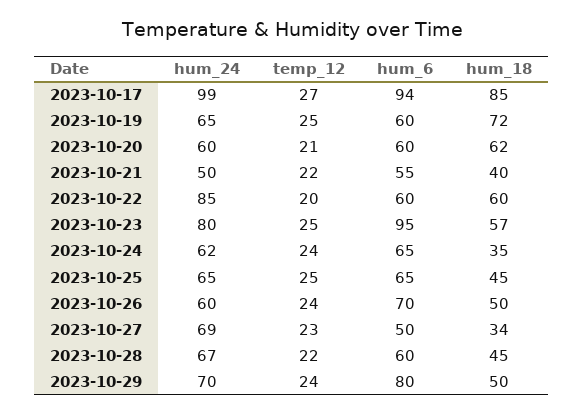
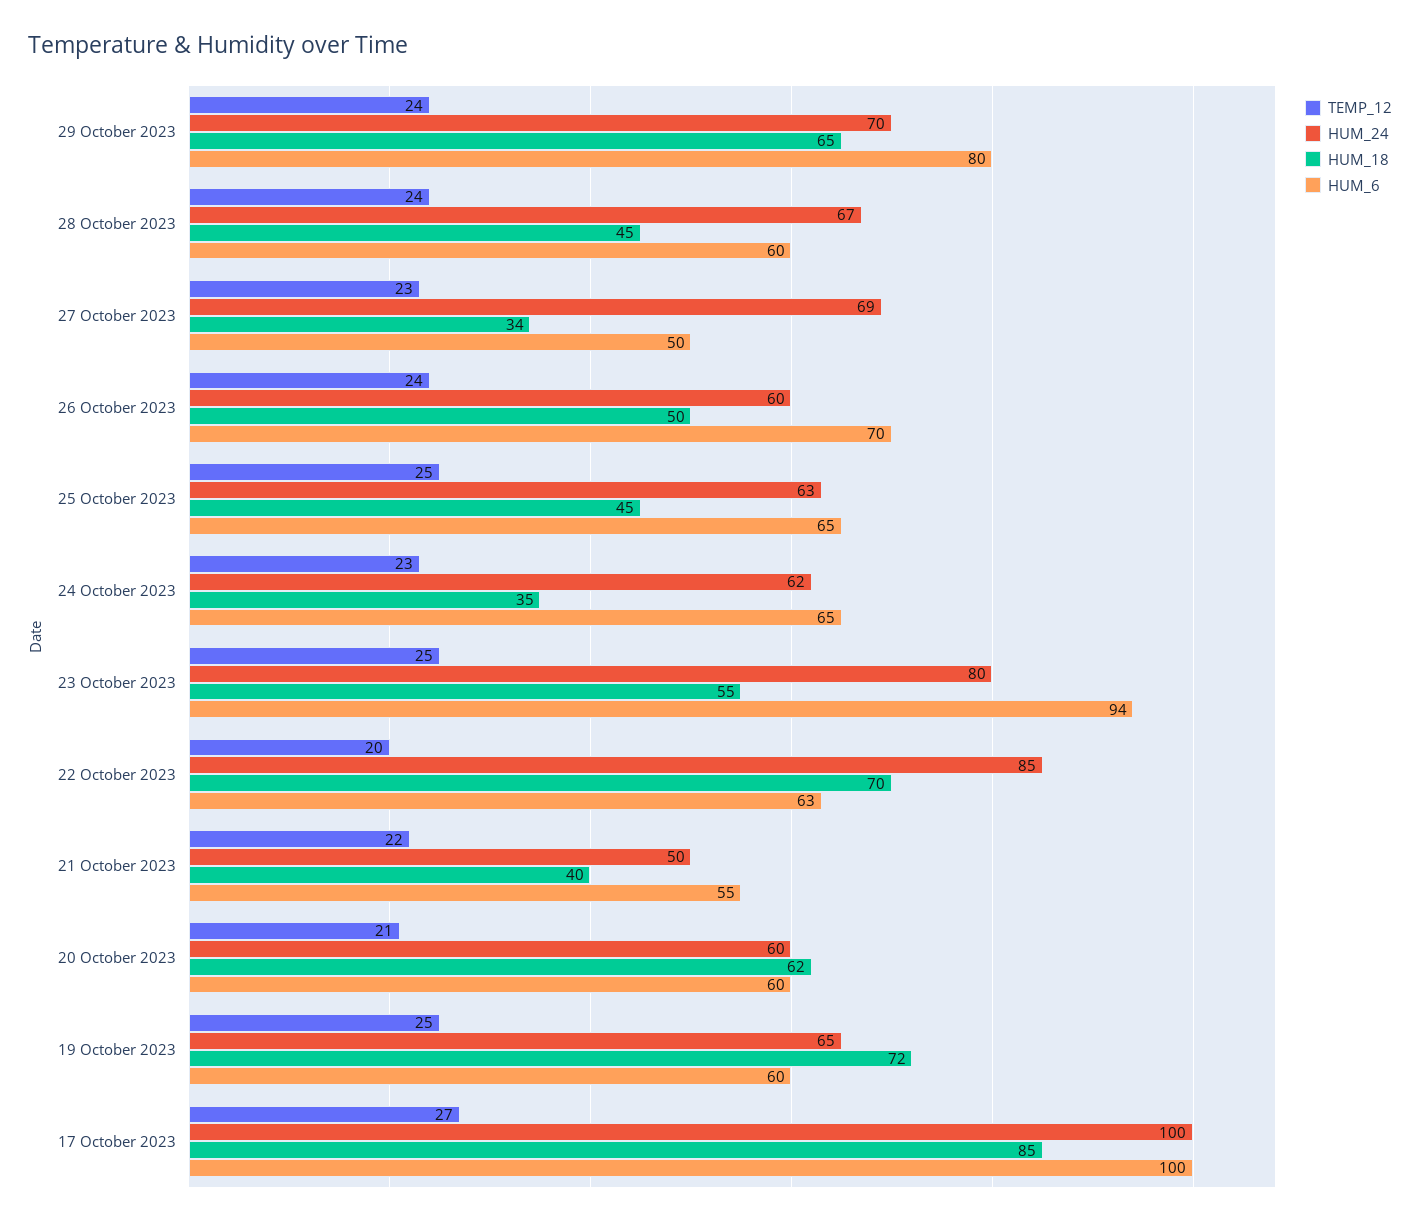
  {
    "hum_24": {
-     "2023-10-17": 99,
+     "2023-10-17": 100,
      "2023-10-19": 65,
      "2023-10-20": 60,
      "2023-10-21": 50,
      "2023-10-22": 85,
      "2023-10-23": 80,
      "2023-10-24": 62,
-     "2023-10-25": 65,
+     "2023-10-25": 63,
      "2023-10-26": 60,
      "2023-10-27": 69,
      "2023-10-28": 67,
      "2023-10-29": 70
    },
    "temp_12": {
      "2023-10-17": 27,
      "2023-10-19": 25,
      "2023-10-20": 21,
      "2023-10-21": 22,
      "2023-10-22": 20,
      "2023-10-23": 25,
-     "2023-10-24": 24,
+     "2023-10-24": 23,
      "2023-10-25": 25,
      "2023-10-26": 24,
      "2023-10-27": 23,
-     "2023-10-28": 22,
+     "2023-10-28": 24,
      "2023-10-29": 24
    },
    "hum_6": {
-     "2023-10-17": 94,
+     "2023-10-17": 100,
      "2023-10-19": 60,
      "2023-10-20": 60,
      "2023-10-21": 55,
-     "2023-10-22": 60,
+     "2023-10-22": 63,
-     "2023-10-23": 95,
+     "2023-10-23": 94,
      "2023-10-24": 65,
      "2023-10-25": 65,
      "2023-10-26": 70,
      "2023-10-27": 50,
      "2023-10-28": 60,
      "2023-10-29": 80
    },
    "hum_18": {
      "2023-10-17": 85,
      "2023-10-19": 72,
      "2023-10-20": 62,
      "2023-10-21": 40,
-     "2023-10-22": 60,
+     "2023-10-22": 70,
-     "2023-10-23": 57,
+     "2023-10-23": 55,
      "2023-10-24": 35,
      "2023-10-25": 45,
      "2023-10-26": 50,
      "2023-10-27": 34,
      "2023-10-28": 45,
-     "2023-10-29": 50
+     "2023-10-29": 65
    }
  }

